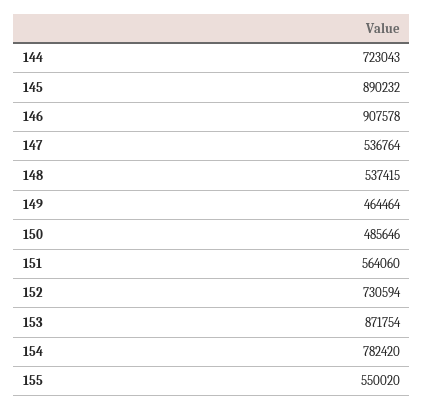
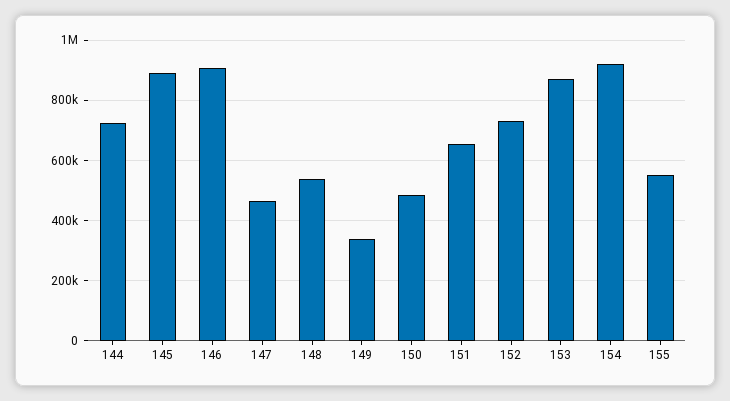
  {
    "144": 723043,
    "145": 890232,
    "146": 907578,
-   "147": 536764,
+   "147": 460000,
    "148": 537415,
-   "149": 464464,
+   "149": 340000,
    "150": 485646,
-   "151": 564060,
+   "151": 660000,
    "152": 730594,
    "153": 871754,
-   "154": 782420,
+   "154": 920000,
    "155": 550020
  }

